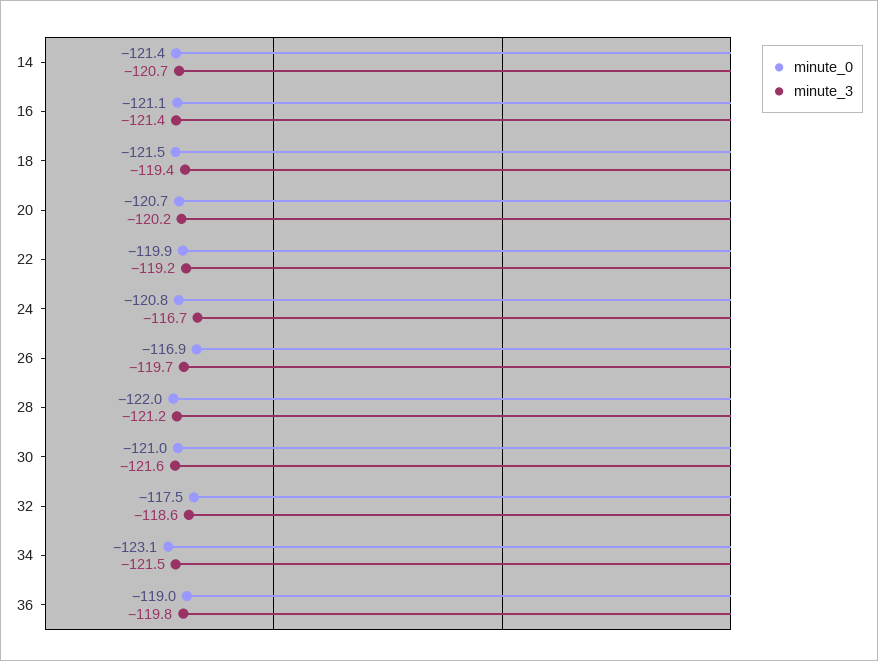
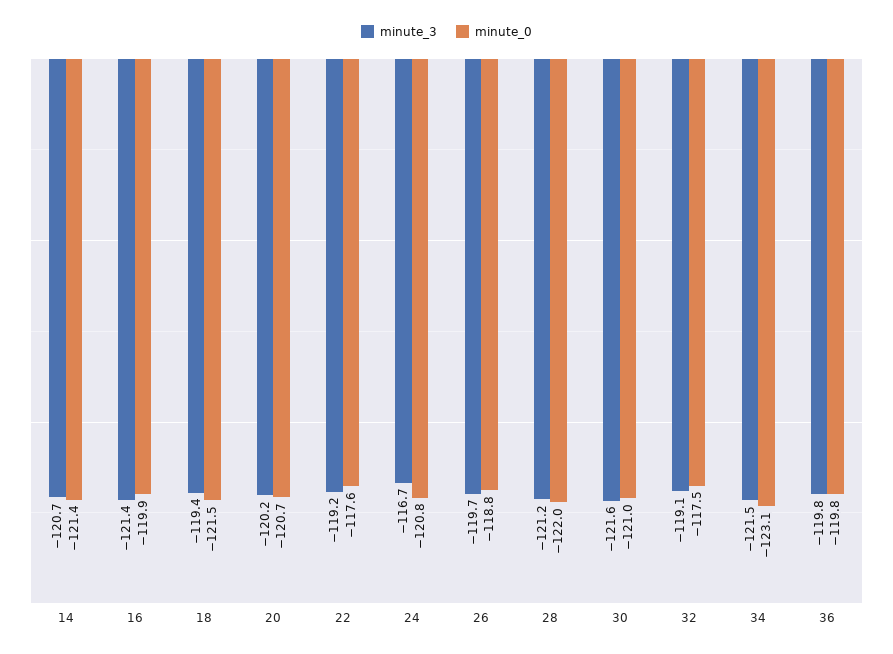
  {
    "minute_0": {
      "14": -121.4,
-     "16": -121.1,
+     "16": -119.9,
      "18": -121.5,
      "20": -120.7,
-     "22": -119.9,
+     "22": -117.6,
      "24": -120.8,
-     "26": -116.9,
+     "26": -118.8,
      "28": -122,
      "30": -121,
      "32": -117.5,
      "34": -123.1,
-     "36": -119
+     "36": -119.8
    },
    "minute_3": {
      "14": -120.7,
      "16": -121.4,
      "18": -119.4,
      "20": -120.2,
      "22": -119.2,
      "24": -116.7,
      "26": -119.7,
      "28": -121.2,
      "30": -121.6,
-     "32": -118.6,
+     "32": -119.1,
      "34": -121.5,
      "36": -119.8
    }
  }

